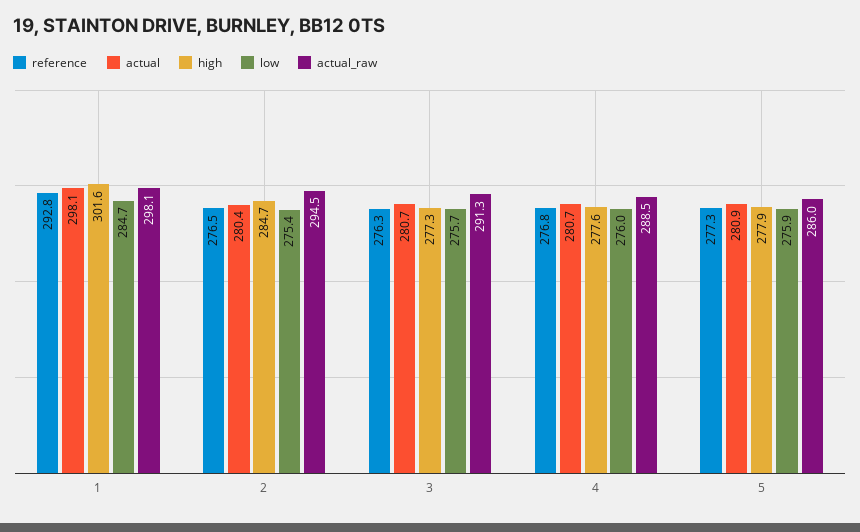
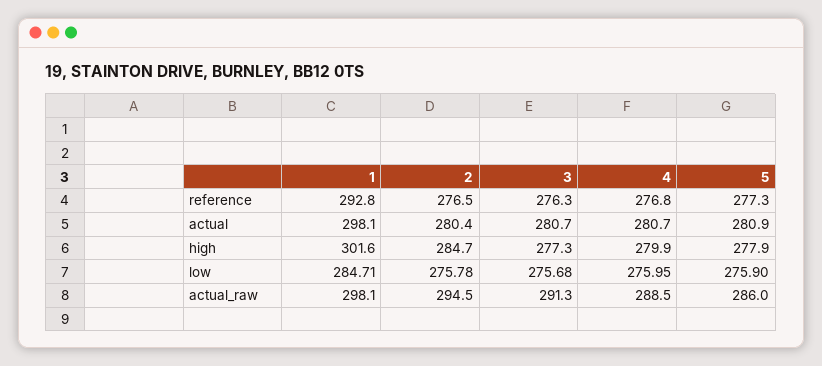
  {
    "reference": {
      "1": 292.8,
      "2": 276.5,
      "3": 276.3,
      "4": 276.8,
      "5": 277.3
    },
    "actual": {
      "1": 298.1,
      "2": 280.4,
      "3": 280.7,
      "4": 280.7,
      "5": 280.9
    },
    "high": {
      "1": 301.6,
      "2": 284.7,
      "3": 277.3,
-     "4": 277.6,
+     "4": 279.9,
      "5": 277.9
    },
    "low": {
      "1": 284.71,
-     "2": 275.4,
+     "2": 275.78,
      "3": 275.68,
      "4": 275.95,
      "5": 275.9
    },
    "actual_raw": {
      "1": 298.1,
      "2": 294.5,
      "3": 291.3,
      "4": 288.5,
      "5": 286
    }
  }

